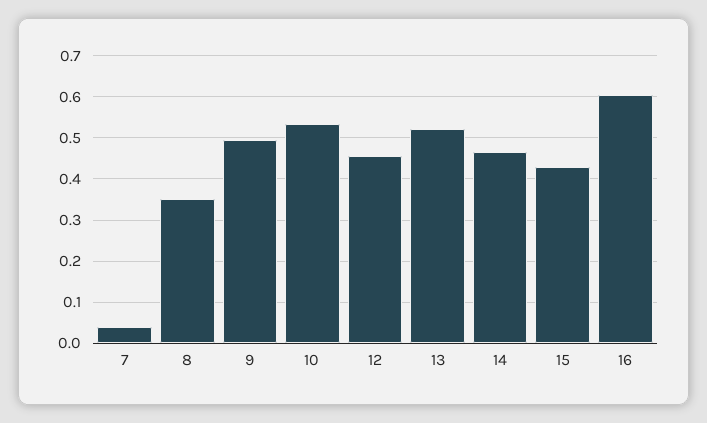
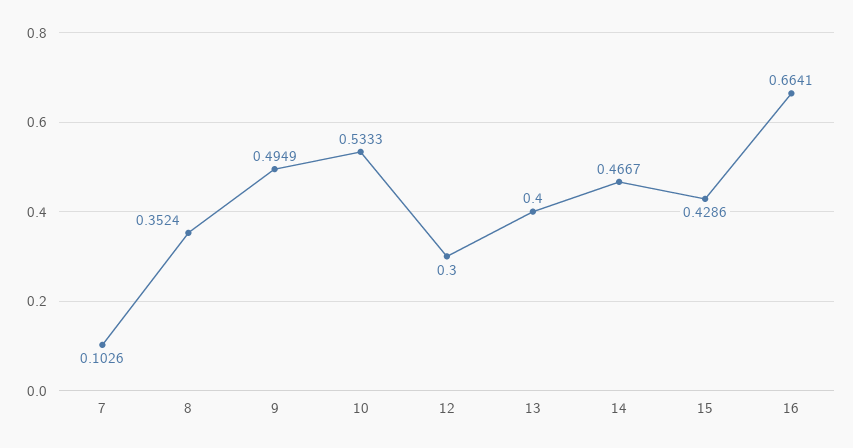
  {
-   "7": 0.04,
+   "7": 0.1026,
    "8": 0.3524,
    "9": 0.4949,
    "10": 0.5333,
-   "12": 0.46,
+   "12": 0.3,
-   "13": 0.52,
+   "13": 0.4,
    "14": 0.4667,
    "15": 0.4286,
-   "16": 0.6
+   "16": 0.6641
  }

